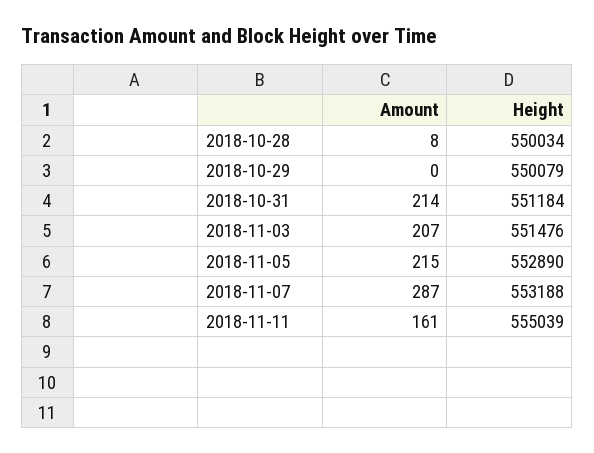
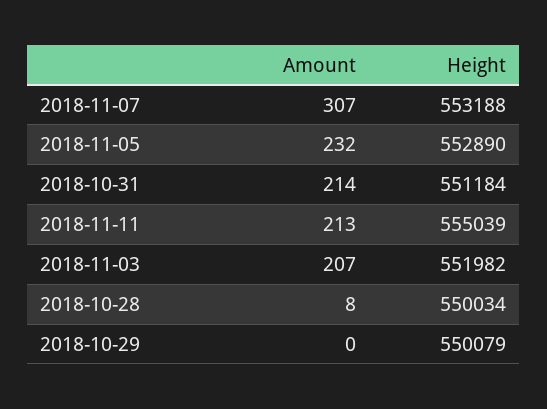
  {
    "Amount": {
      "2018-10-28": 8,
      "2018-10-29": 0,
      "2018-10-31": 214,
      "2018-11-03": 207,
-     "2018-11-05": 215,
+     "2018-11-05": 232,
-     "2018-11-07": 287,
+     "2018-11-07": 307,
-     "2018-11-11": 161
+     "2018-11-11": 213
    },
    "Height": {
      "2018-10-28": 550034,
      "2018-10-29": 550079,
      "2018-10-31": 551184,
-     "2018-11-03": 551476,
+     "2018-11-03": 551982,
      "2018-11-05": 552890,
      "2018-11-07": 553188,
      "2018-11-11": 555039
    }
  }

